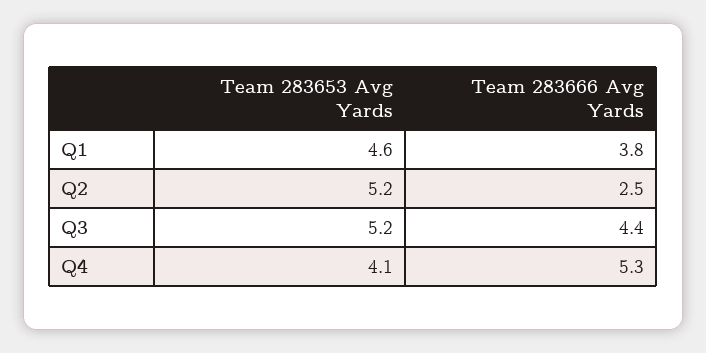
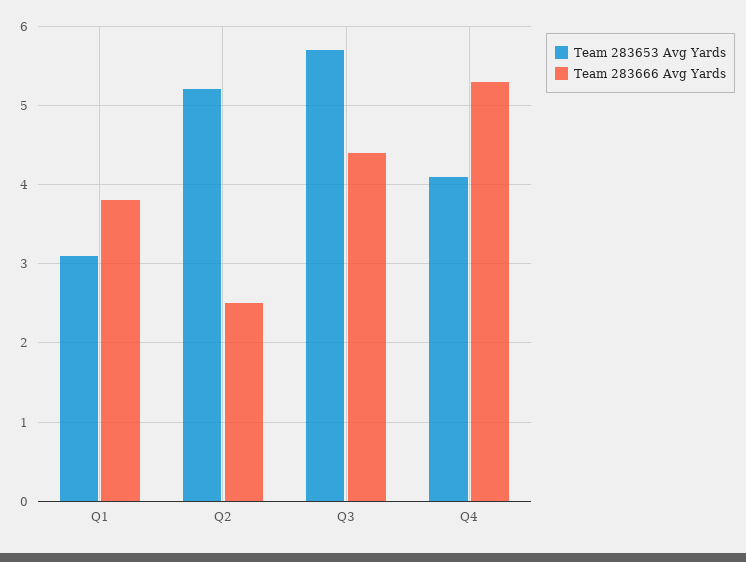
  {
    "Team 283653 Avg Yards": {
-     "Q1": 4.6,
+     "Q1": 3.1,
      "Q2": 5.2,
-     "Q3": 5.2,
+     "Q3": 5.7,
      "Q4": 4.1
    },
    "Team 283666 Avg Yards": {
      "Q1": 3.8,
      "Q2": 2.5,
      "Q3": 4.4,
      "Q4": 5.3
    }
  }

